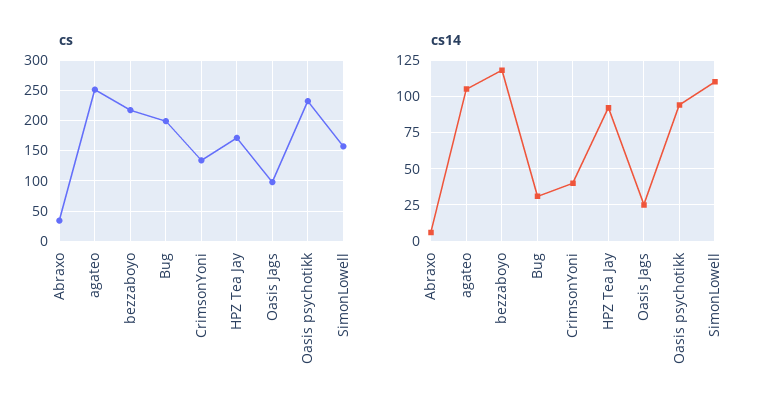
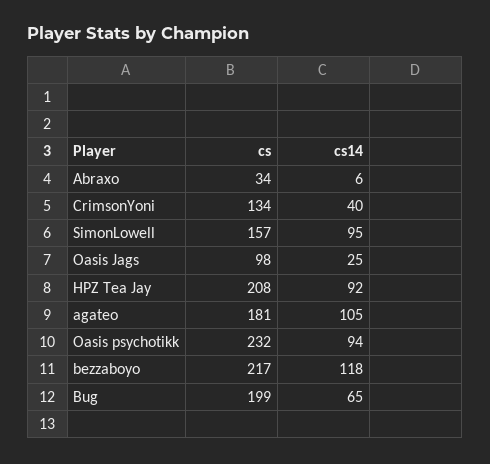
  {
    "cs": {
      "Abraxo": 34,
-     "agateo": 250,
+     "agateo": 181,
      "bezzaboyo": 217,
      "Bug": 199,
      "CrimsonYoni": 134,
-     "HPZ Tea Jay": 170,
+     "HPZ Tea Jay": 208,
      "Oasis Jags": 98,
      "Oasis psychotikk": 232,
      "SimonLowell": 157
    },
    "cs14": {
      "Abraxo": 6,
      "agateo": 105,
      "bezzaboyo": 118,
-     "Bug": 30,
+     "Bug": 65,
      "CrimsonYoni": 40,
      "HPZ Tea Jay": 92,
      "Oasis Jags": 25,
      "Oasis psychotikk": 94,
-     "SimonLowell": 110
+     "SimonLowell": 95
    }
  }

